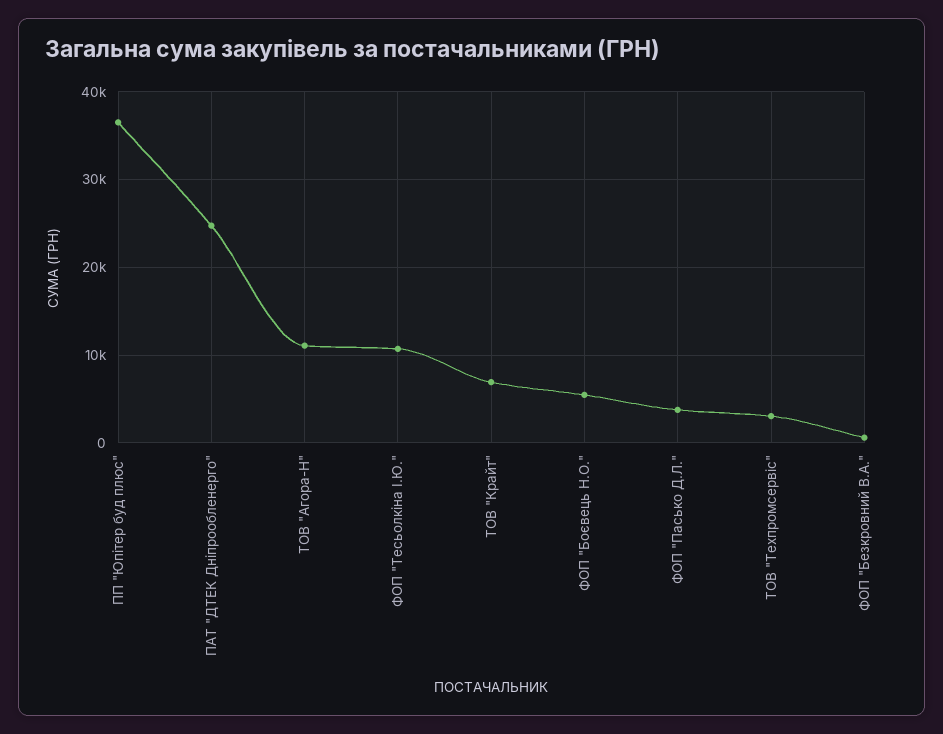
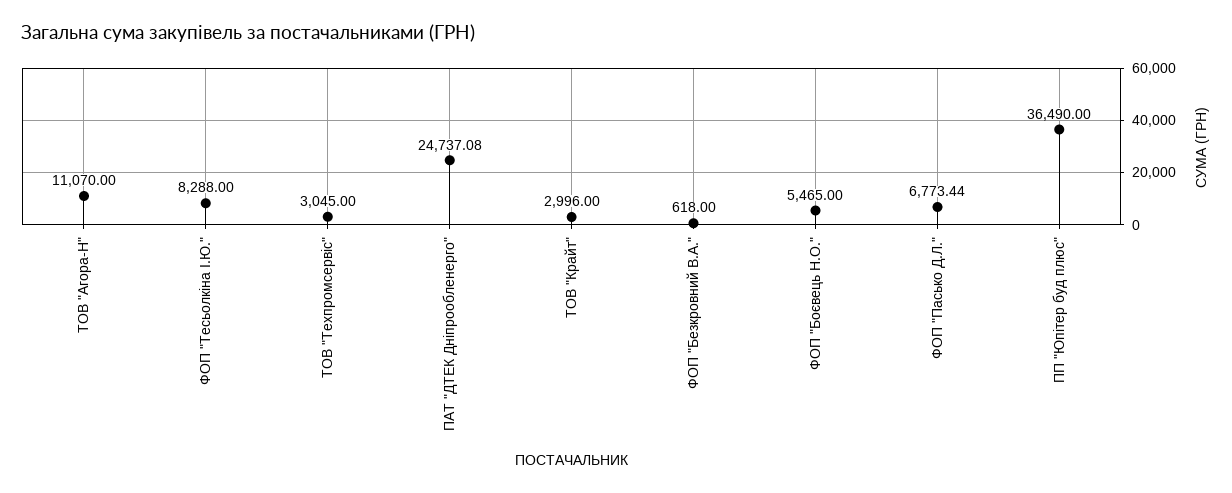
  {
    "ПП \"Юпітер буд плюс\"": 36490,
    "ПАТ \"ДТЕК Дніпрообленерго\"": 24737.08,
    "ТОВ \"Агора-Н\"": 11070,
-   "ФОП \"Тесьолкіна І.Ю.\"": 11000,
+   "ФОП \"Тесьолкіна І.Ю.\"": 8288,
-   "ТОВ \"Крайт\"": 7000,
+   "ТОВ \"Крайт\"": 2996,
    "ФОП \"Боєвець Н.О.\"": 5465,
-   "ФОП \"Пасько Д.Л.\"": 4000,
+   "ФОП \"Пасько Д.Л.\"": 6773.44,
    "ТОВ \"Техпромсервіс\"": 3045,
    "ФОП \"Безкровний В.А.\"": 618
  }

